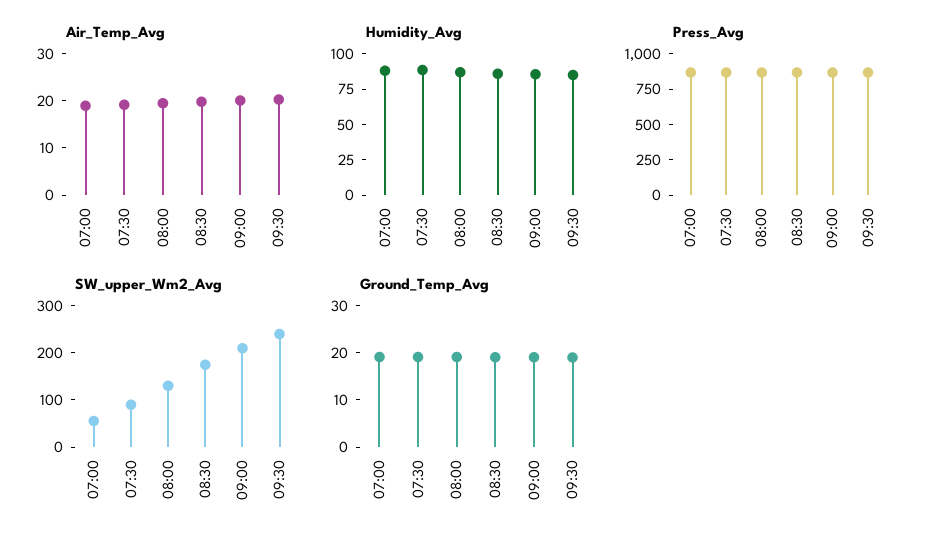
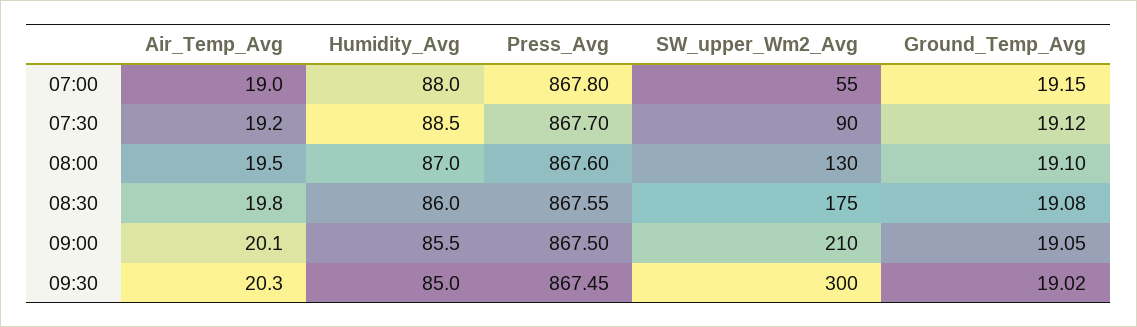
  {
    "Air_Temp_Avg": {
      "07:00": 19,
      "07:30": 19.2,
      "08:00": 19.5,
      "08:30": 19.8,
      "09:00": 20.1,
      "09:30": 20.3
    },
    "Humidity_Avg": {
      "07:00": 88,
      "07:30": 88.5,
      "08:00": 87,
      "08:30": 86,
      "09:00": 85.5,
      "09:30": 85
    },
    "Press_Avg": {
      "07:00": 867.8,
      "07:30": 867.7,
      "08:00": 867.6,
      "08:30": 867.55,
      "09:00": 867.5,
      "09:30": 867.45
    },
    "SW_upper_Wm2_Avg": {
      "07:00": 55,
      "07:30": 90,
      "08:00": 130,
      "08:30": 175,
      "09:00": 210,
-     "09:30": 240
+     "09:30": 300
    },
    "Ground_Temp_Avg": {
      "07:00": 19.15,
      "07:30": 19.12,
      "08:00": 19.1,
      "08:30": 19.08,
      "09:00": 19.05,
      "09:30": 19.02
    }
  }

